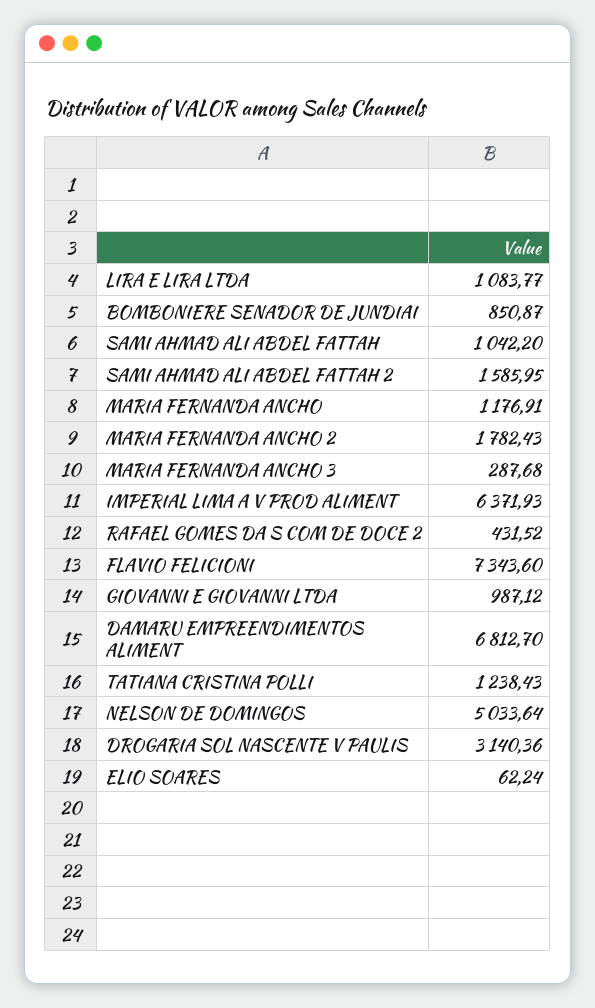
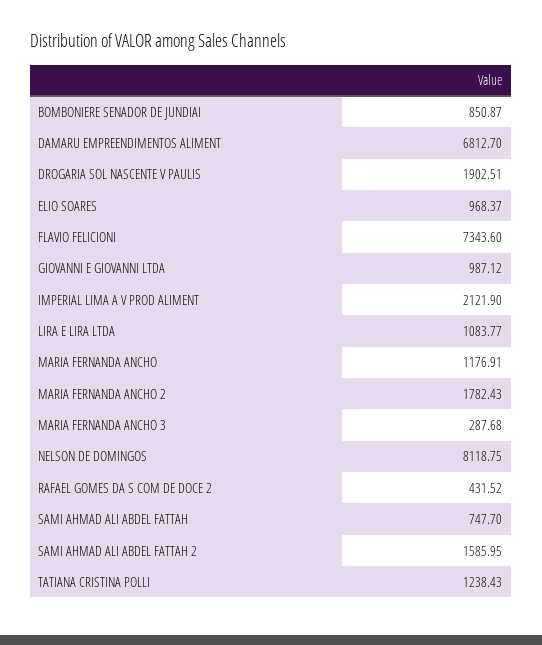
  {
    "LIRA E LIRA LTDA": 1083.77,
    "BOMBONIERE SENADOR DE JUNDIAI": 850.87,
-   "SAMI AHMAD ALI ABDEL FATTAH": 1042.2,
+   "SAMI AHMAD ALI ABDEL FATTAH": 747.7,
    "SAMI AHMAD ALI ABDEL FATTAH 2": 1585.95,
    "MARIA FERNANDA ANCHO": 1176.91,
    "MARIA FERNANDA ANCHO 2": 1782.43,
    "MARIA FERNANDA ANCHO 3": 287.68,
-   "IMPERIAL LIMA A V PROD ALIMENT": 6371.93,
+   "IMPERIAL LIMA A V PROD ALIMENT": 2121.9,
    "RAFAEL GOMES DA S COM DE DOCE 2": 431.52,
    "FLAVIO FELICIONI": 7343.6,
    "GIOVANNI E GIOVANNI LTDA": 987.12,
    "DAMARU EMPREENDIMENTOS ALIMENT": 6812.7,
    "TATIANA CRISTINA POLLI": 1238.43,
-   "NELSON DE DOMINGOS": 5033.64,
+   "NELSON DE DOMINGOS": 8118.75,
-   "DROGARIA SOL NASCENTE V PAULIS": 3140.36,
+   "DROGARIA SOL NASCENTE V PAULIS": 1902.51,
-   "ELIO SOARES": 62.24
+   "ELIO SOARES": 968.37
  }

